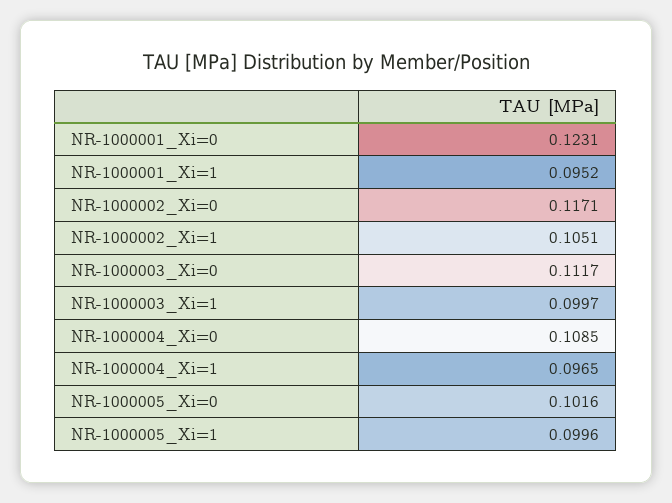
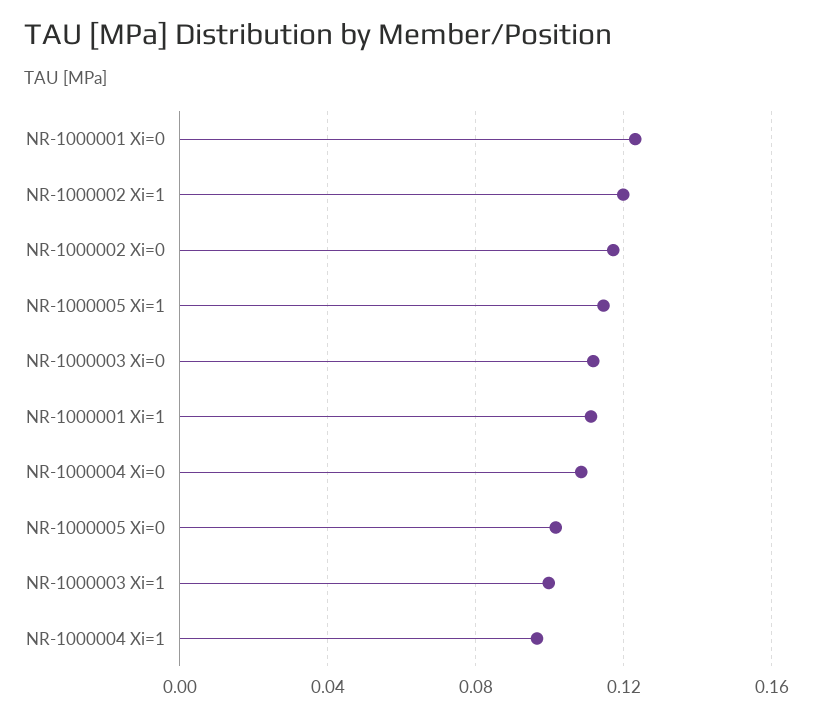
  {
    "NR-1000001_Xi=0": 0.1231,
-   "NR-1000001_Xi=1": 0.0952,
+   "NR-1000001_Xi=1": 0.11,
    "NR-1000002_Xi=0": 0.1171,
-   "NR-1000002_Xi=1": 0.1051,
+   "NR-1000002_Xi=1": 0.12,
    "NR-1000003_Xi=0": 0.1117,
    "NR-1000003_Xi=1": 0.0997,
    "NR-1000004_Xi=0": 0.1085,
    "NR-1000004_Xi=1": 0.0965,
    "NR-1000005_Xi=0": 0.1016,
-   "NR-1000005_Xi=1": 0.0996
+   "NR-1000005_Xi=1": 0.115
  }

